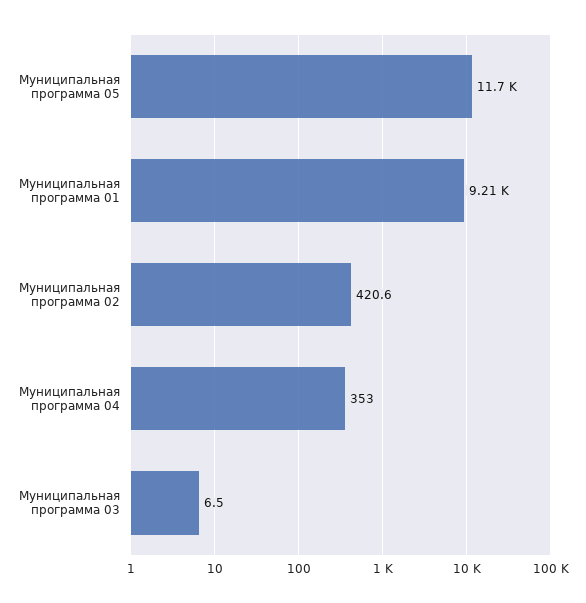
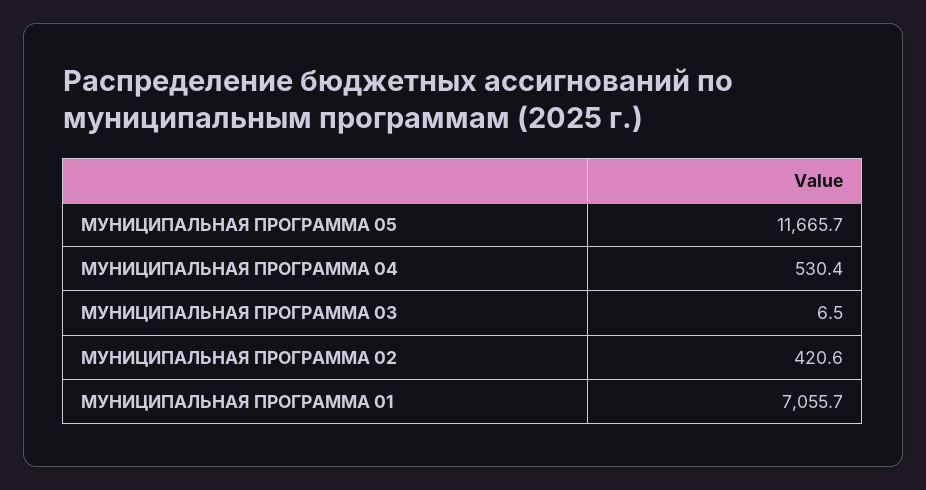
  {
    "Муниципальная программа 05": 11665.7,
-   "Муниципальная программа 01": 9210,
+   "Муниципальная программа 01": 7055.7,
    "Муниципальная программа 02": 420.6,
-   "Муниципальная программа 04": 353,
+   "Муниципальная программа 04": 530.4,
    "Муниципальная программа 03": 6.5
  }

